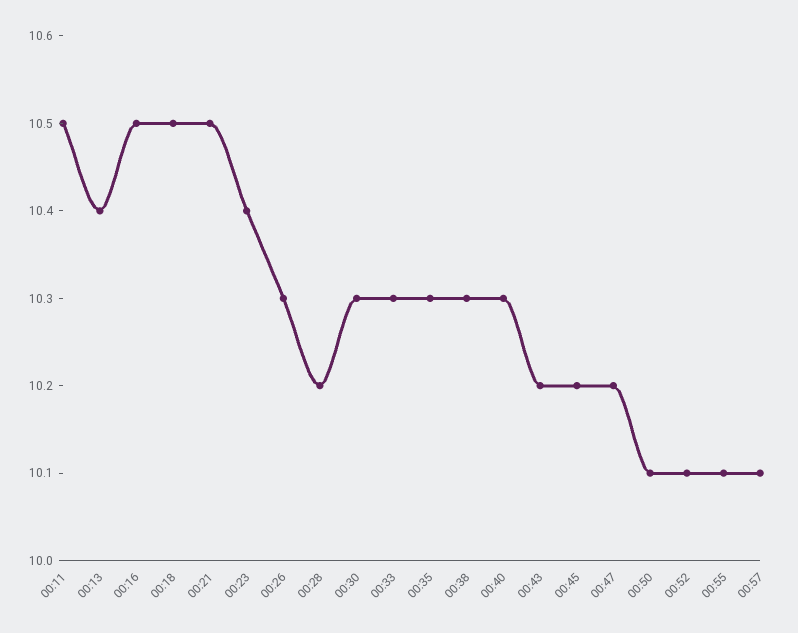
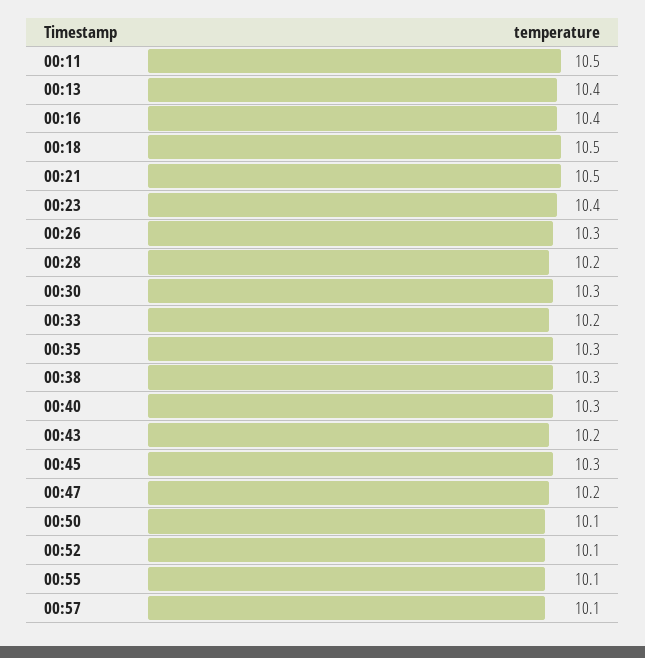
  {
    "00:11": 10.5,
    "00:13": 10.4,
-   "00:16": 10.5,
+   "00:16": 10.4,
    "00:18": 10.5,
    "00:21": 10.5,
    "00:23": 10.4,
    "00:26": 10.3,
    "00:28": 10.2,
    "00:30": 10.3,
-   "00:33": 10.3,
+   "00:33": 10.2,
    "00:35": 10.3,
    "00:38": 10.3,
    "00:40": 10.3,
    "00:43": 10.2,
-   "00:45": 10.2,
+   "00:45": 10.3,
    "00:47": 10.2,
    "00:50": 10.1,
    "00:52": 10.1,
    "00:55": 10.1,
    "00:57": 10.1
  }

